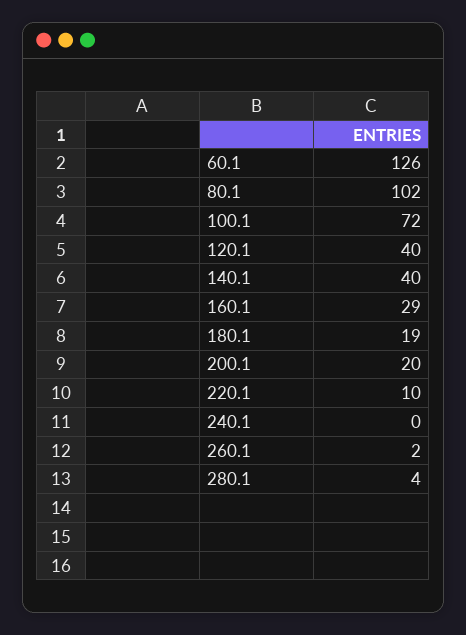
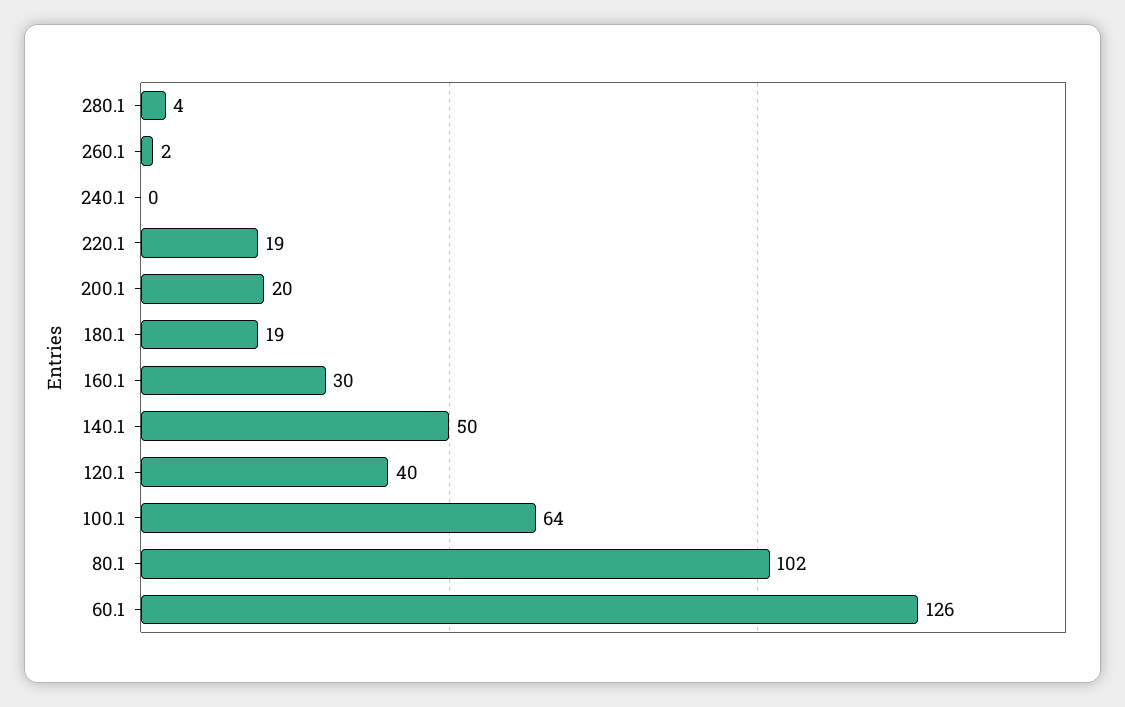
  {
    "60.1": 126,
    "80.1": 102,
-   "100.1": 72,
+   "100.1": 64,
    "120.1": 40,
-   "140.1": 40,
+   "140.1": 50,
-   "160.1": 29,
+   "160.1": 30,
    "180.1": 19,
    "200.1": 20,
-   "220.1": 10,
+   "220.1": 19,
    "240.1": 0,
    "260.1": 2,
    "280.1": 4
  }

